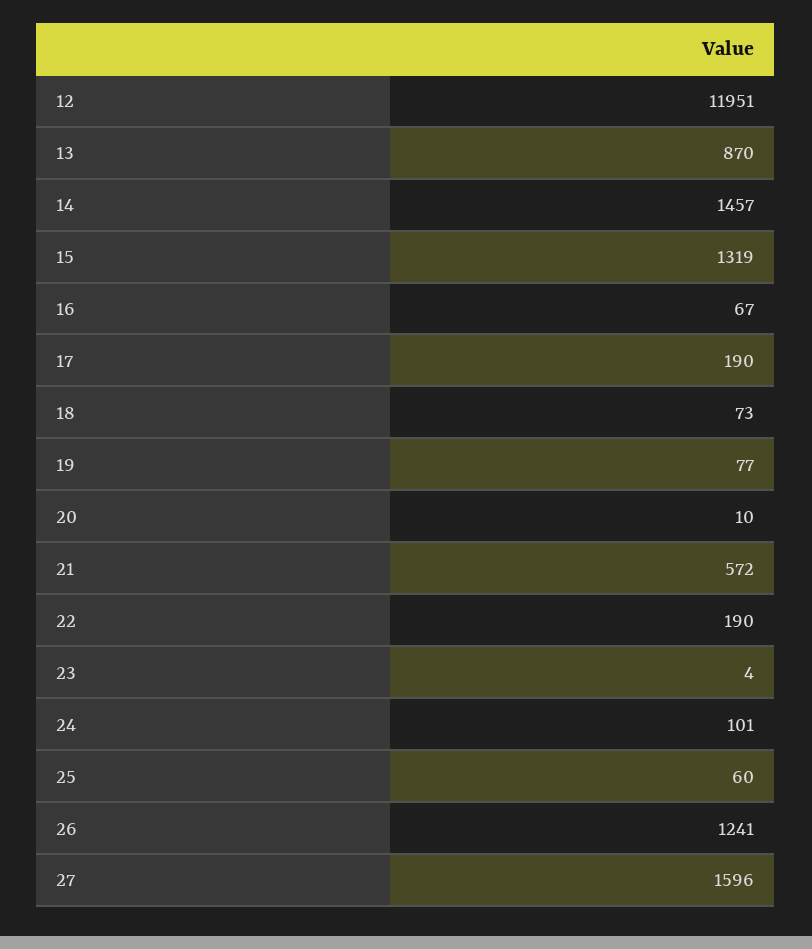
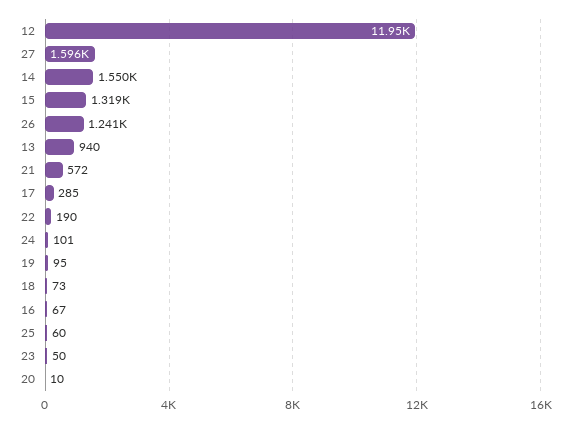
  {
    "12": 11951,
-   "13": 870,
+   "13": 940,
-   "14": 1457,
+   "14": 1550,
    "15": 1319,
    "16": 67,
-   "17": 190,
+   "17": 285,
    "18": 73,
-   "19": 77,
+   "19": 95,
    "20": 10,
    "21": 572,
    "22": 190,
-   "23": 4,
+   "23": 50,
    "24": 101,
    "25": 60,
    "26": 1241,
    "27": 1596
  }

